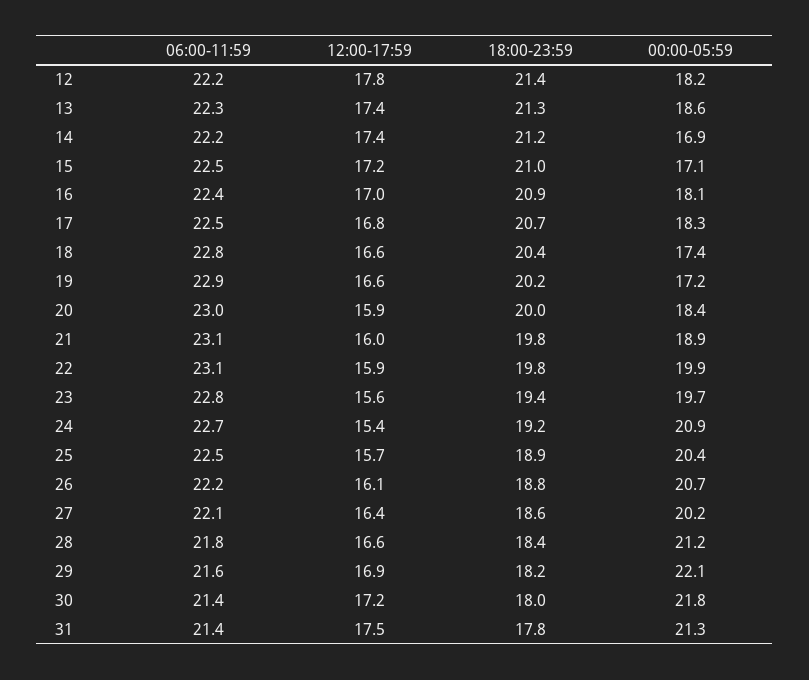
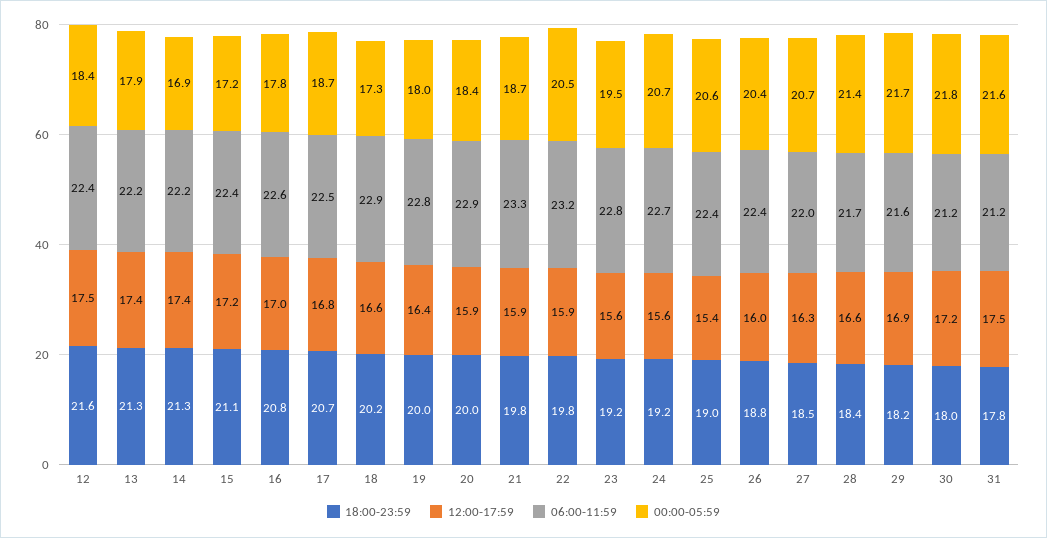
  {
    "06:00-11:59": {
-     "12": 22.2,
+     "12": 22.4,
-     "13": 22.3,
+     "13": 22.2,
      "14": 22.2,
-     "15": 22.5,
+     "15": 22.4,
-     "16": 22.4,
+     "16": 22.6,
      "17": 22.5,
-     "18": 22.8,
+     "18": 22.9,
-     "19": 22.9,
+     "19": 22.8,
-     "20": 23,
+     "20": 22.9,
-     "21": 23.1,
+     "21": 23.3,
-     "22": 23.1,
+     "22": 23.2,
      "23": 22.8,
      "24": 22.7,
-     "25": 22.5,
+     "25": 22.4,
-     "26": 22.2,
+     "26": 22.4,
-     "27": 22.1,
+     "27": 22,
-     "28": 21.8,
+     "28": 21.7,
      "29": 21.6,
-     "30": 21.4,
+     "30": 21.2,
-     "31": 21.4
+     "31": 21.2
    },
    "12:00-17:59": {
-     "12": 17.8,
+     "12": 17.5,
      "13": 17.4,
      "14": 17.4,
      "15": 17.2,
      "16": 17,
      "17": 16.8,
      "18": 16.6,
-     "19": 16.6,
+     "19": 16.4,
      "20": 15.9,
-     "21": 16,
+     "21": 15.9,
      "22": 15.9,
      "23": 15.6,
-     "24": 15.4,
+     "24": 15.6,
-     "25": 15.7,
+     "25": 15.4,
-     "26": 16.1,
+     "26": 16,
-     "27": 16.4,
+     "27": 16.3,
      "28": 16.6,
      "29": 16.9,
      "30": 17.2,
      "31": 17.5
    },
    "18:00-23:59": {
-     "12": 21.4,
+     "12": 21.6,
      "13": 21.3,
-     "14": 21.2,
+     "14": 21.3,
-     "15": 21,
+     "15": 21.1,
-     "16": 20.9,
+     "16": 20.8,
      "17": 20.7,
-     "18": 20.4,
+     "18": 20.2,
-     "19": 20.2,
+     "19": 20,
      "20": 20,
      "21": 19.8,
      "22": 19.8,
-     "23": 19.4,
+     "23": 19.2,
      "24": 19.2,
-     "25": 18.9,
+     "25": 19,
      "26": 18.8,
-     "27": 18.6,
+     "27": 18.5,
      "28": 18.4,
      "29": 18.2,
      "30": 18,
      "31": 17.8
    },
    "00:00-05:59": {
-     "12": 18.2,
+     "12": 18.4,
-     "13": 18.6,
+     "13": 17.9,
      "14": 16.9,
-     "15": 17.1,
+     "15": 17.2,
-     "16": 18.1,
+     "16": 17.8,
-     "17": 18.3,
+     "17": 18.7,
-     "18": 17.4,
+     "18": 17.3,
-     "19": 17.2,
+     "19": 18,
      "20": 18.4,
-     "21": 18.9,
+     "21": 18.7,
-     "22": 19.9,
+     "22": 20.5,
-     "23": 19.7,
+     "23": 19.5,
-     "24": 20.9,
+     "24": 20.7,
-     "25": 20.4,
+     "25": 20.6,
-     "26": 20.7,
+     "26": 20.4,
-     "27": 20.2,
+     "27": 20.7,
-     "28": 21.2,
+     "28": 21.4,
-     "29": 22.1,
+     "29": 21.7,
      "30": 21.8,
-     "31": 21.3
+     "31": 21.6
    }
  }

